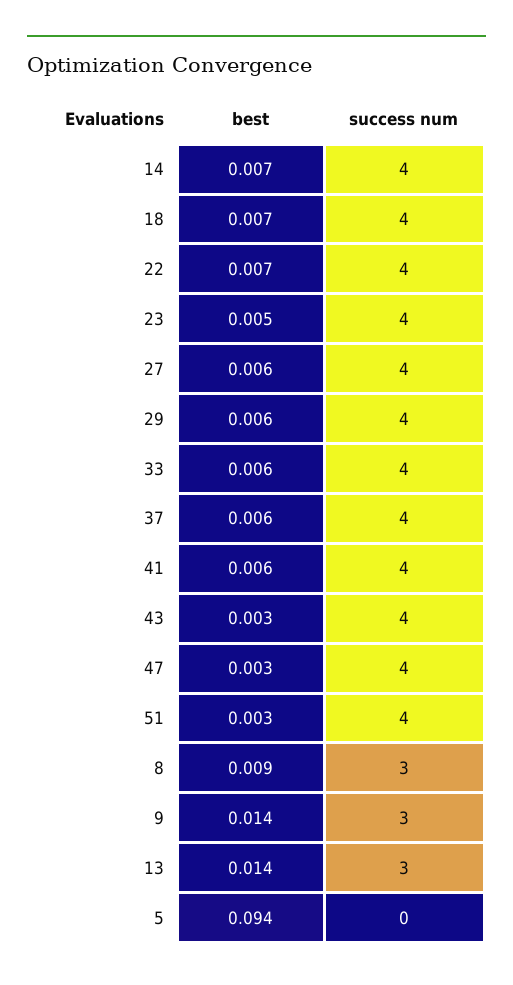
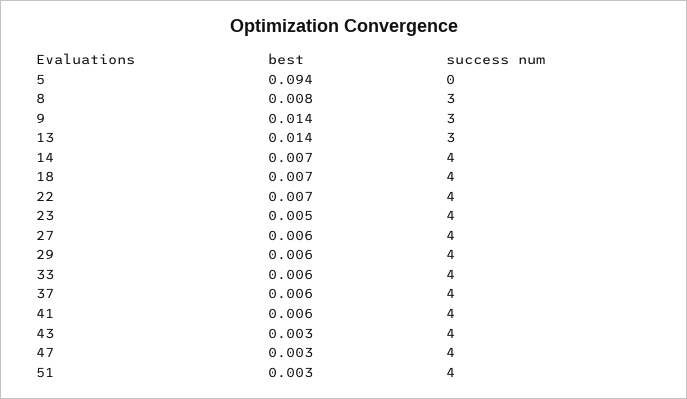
  {
    "best": {
      "14": 0.007,
      "18": 0.007,
      "22": 0.007,
      "23": 0.005,
      "27": 0.006,
      "29": 0.006,
      "33": 0.006,
      "37": 0.006,
      "41": 0.006,
      "43": 0.003,
      "47": 0.003,
      "51": 0.003,
-     "8": 0.009,
+     "8": 0.008,
      "9": 0.014,
      "13": 0.014,
      "5": 0.094
    },
    "success num": {
      "14": 4,
      "18": 4,
      "22": 4,
      "23": 4,
      "27": 4,
      "29": 4,
      "33": 4,
      "37": 4,
      "41": 4,
      "43": 4,
      "47": 4,
      "51": 4,
      "8": 3,
      "9": 3,
      "13": 3,
      "5": 0
    }
  }

